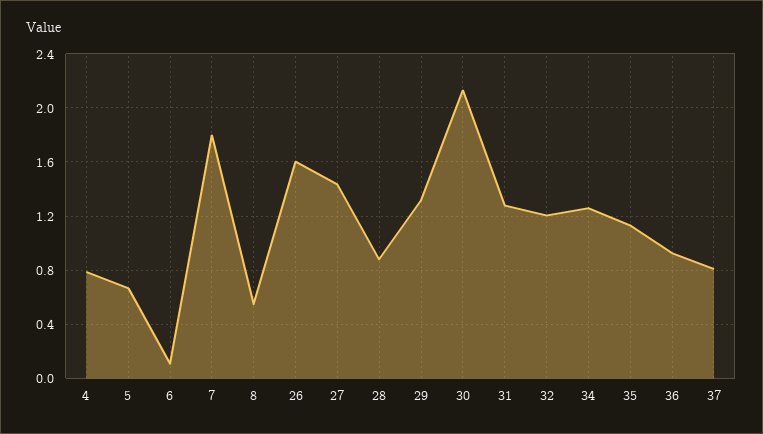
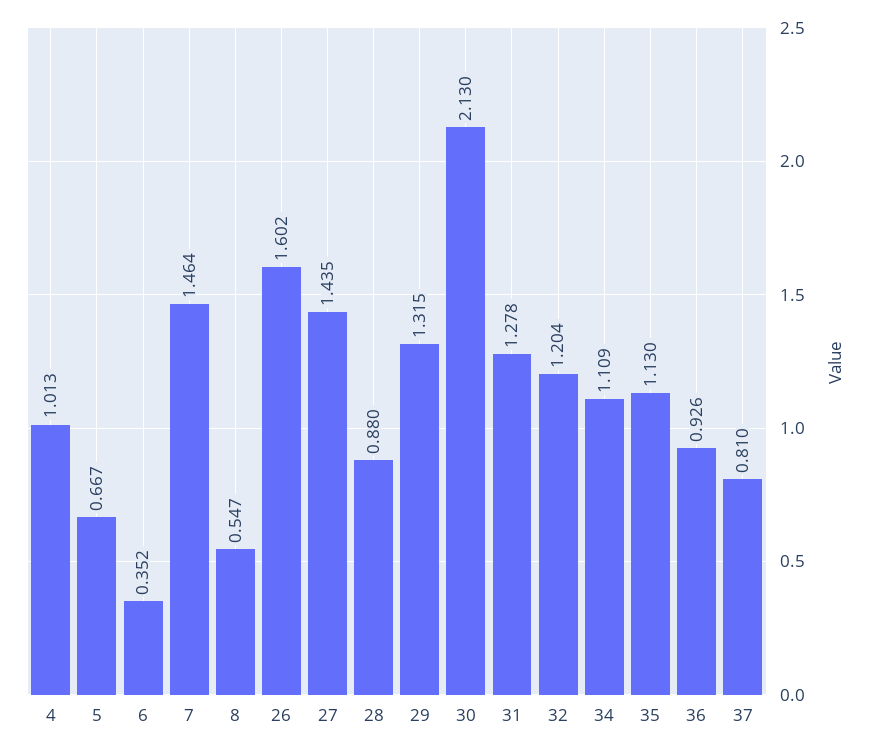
  {
-   "4": 0.8,
+   "4": 1.013,
    "5": 0.667,
-   "6": 0.1,
+   "6": 0.352,
-   "7": 1.8,
+   "7": 1.464,
    "8": 0.547,
    "26": 1.602,
    "27": 1.435,
    "28": 0.88,
    "29": 1.315,
    "30": 2.13,
    "31": 1.278,
    "32": 1.204,
-   "34": 1.25,
+   "34": 1.109,
    "35": 1.13,
    "36": 0.926,
    "37": 0.81
  }

